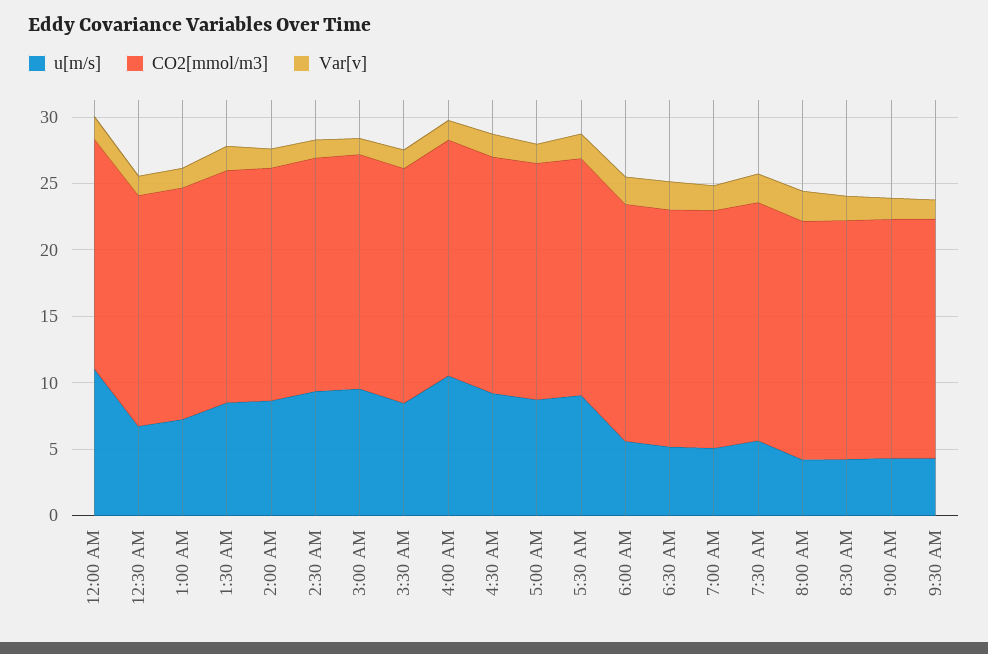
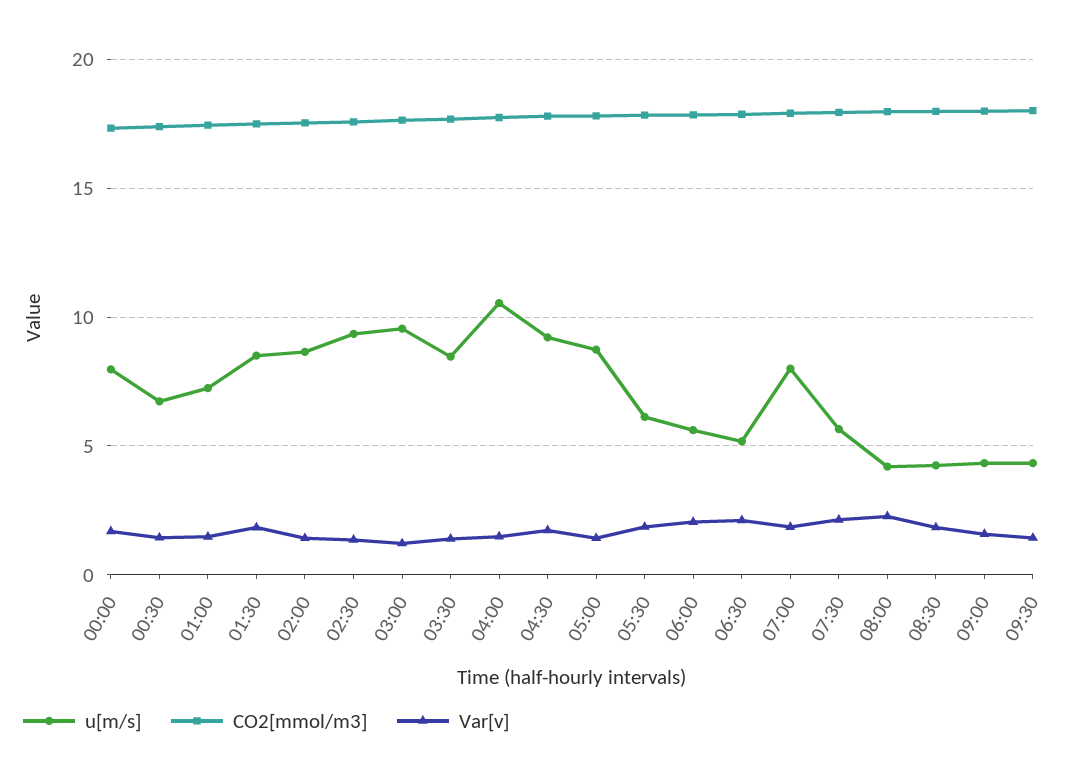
  {
    "u[m/s]": {
-     "12:00 AM": 11,
+     "12:00 AM": 8,
      "12:30 AM": 6.5,
      "1:00 AM": 7,
      "1:30 AM": 8.5,
      "2:00 AM": 8.5,
      "2:30 AM": 9.5,
      "3:00 AM": 9.5,
      "3:30 AM": 8.5,
      "4:00 AM": 10.5,
      "4:30 AM": 9,
      "5:00 AM": 8.5,
-     "5:30 AM": 9,
+     "5:30 AM": 6,
      "6:00 AM": 5.5,
      "6:30 AM": 5,
-     "7:00 AM": 5,
+     "7:00 AM": 8,
      "7:30 AM": 5.5,
      "8:00 AM": 4,
      "8:30 AM": 4,
      "9:00 AM": 4.5,
      "9:30 AM": 4.5
    },
    "CO2[mmol/m3]": {
      "12:00 AM": 17.5,
      "12:30 AM": 17.5,
      "1:00 AM": 17.5,
      "1:30 AM": 17.5,
      "2:00 AM": 17.5,
      "2:30 AM": 17.5,
      "3:00 AM": 17.5,
      "3:30 AM": 17.5,
      "4:00 AM": 17.5,
      "4:30 AM": 18,
      "5:00 AM": 18,
      "5:30 AM": 18,
      "6:00 AM": 18,
      "6:30 AM": 18,
      "7:00 AM": 18,
      "7:30 AM": 18,
      "8:00 AM": 18,
      "8:30 AM": 18,
      "9:00 AM": 18,
      "9:30 AM": 18
    },
    "Var[v]": {
      "12:00 AM": 1.5,
      "12:30 AM": 1.5,
      "1:00 AM": 1.5,
      "1:30 AM": 2,
      "2:00 AM": 1.5,
      "2:30 AM": 1.5,
      "3:00 AM": 1,
      "3:30 AM": 1.5,
      "4:00 AM": 1.5,
      "4:30 AM": 1.5,
      "5:00 AM": 1.5,
      "5:30 AM": 2,
      "6:00 AM": 2,
      "6:30 AM": 2,
      "7:00 AM": 2,
      "7:30 AM": 2,
      "8:00 AM": 2.5,
      "8:30 AM": 2,
      "9:00 AM": 1.5,
      "9:30 AM": 1.5
    }
  }

